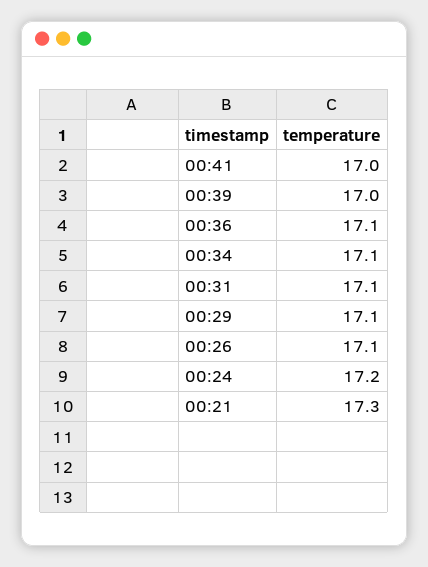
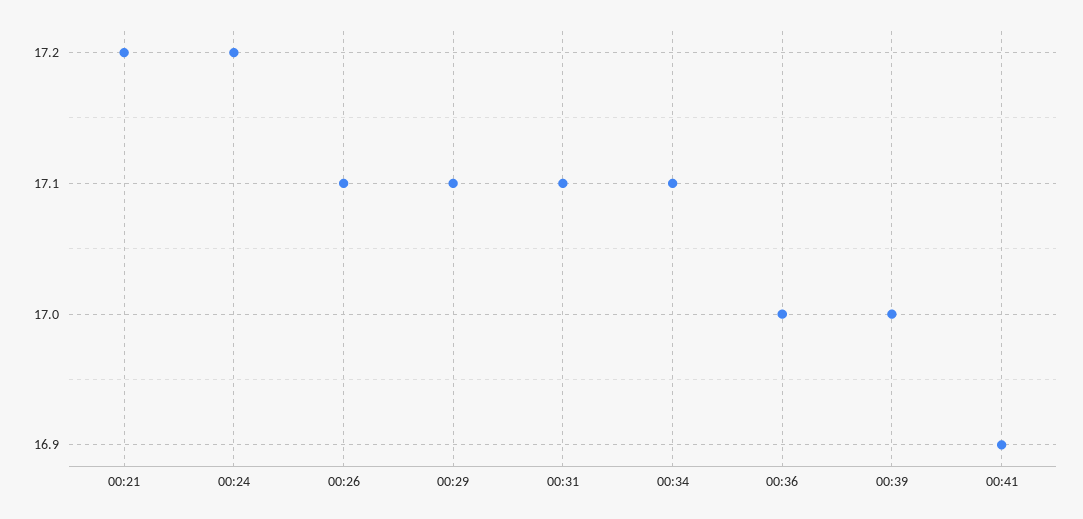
  {
-   "00:41": 17,
+   "00:41": 16.9,
    "00:39": 17,
-   "00:36": 17.1,
+   "00:36": 17,
    "00:34": 17.1,
    "00:31": 17.1,
    "00:29": 17.1,
    "00:26": 17.1,
    "00:24": 17.2,
-   "00:21": 17.3
+   "00:21": 17.2
  }

